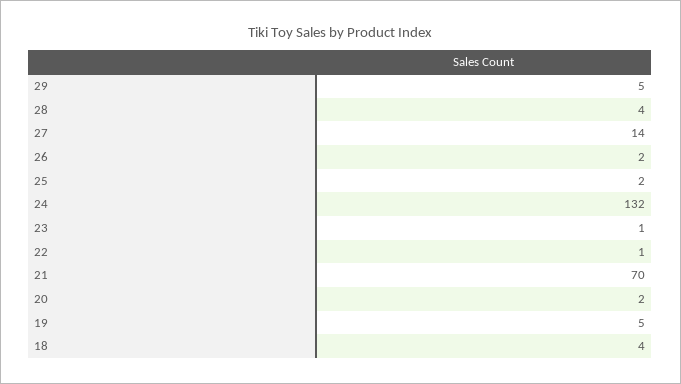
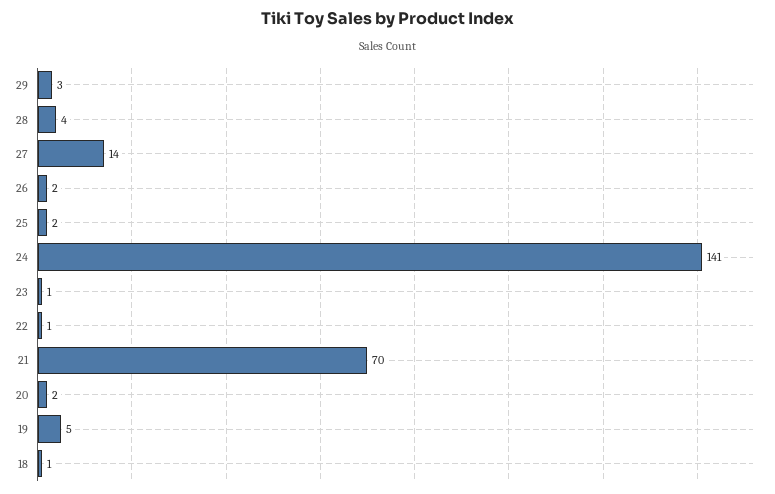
  {
-   "29": 5,
+   "29": 3,
    "28": 4,
    "27": 14,
    "26": 2,
    "25": 2,
-   "24": 132,
+   "24": 141,
    "23": 1,
    "22": 1,
    "21": 70,
    "20": 2,
    "19": 5,
-   "18": 4
+   "18": 1
  }

